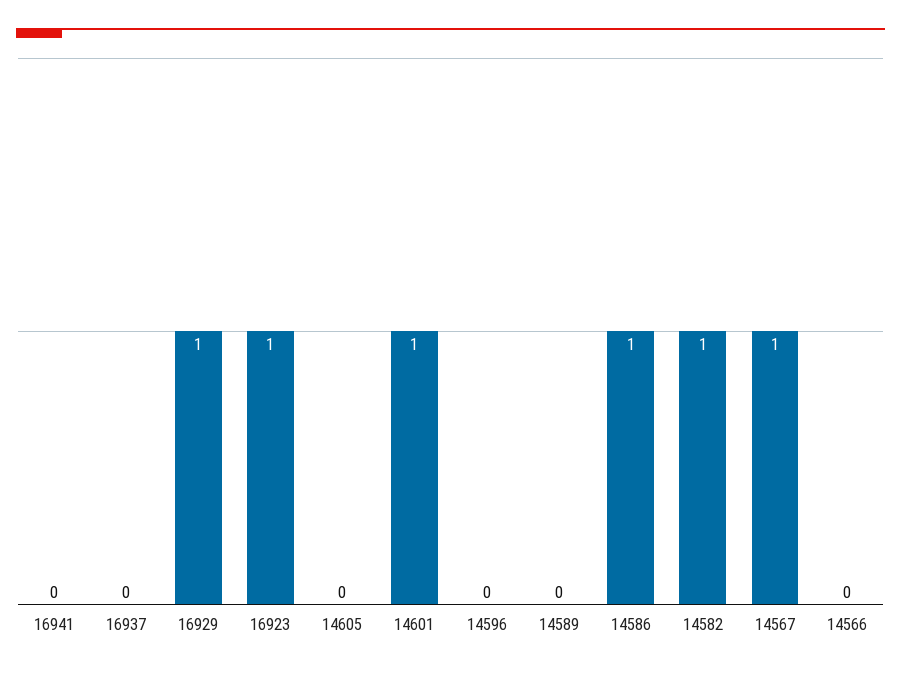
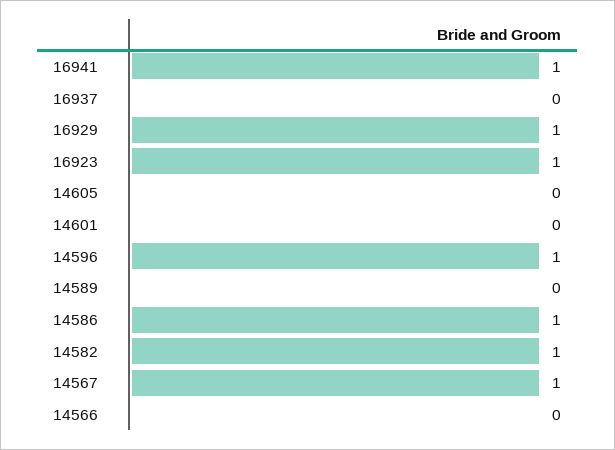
  {
-   "16941": 0,
+   "16941": 1,
    "16937": 0,
    "16929": 1,
    "16923": 1,
    "14605": 0,
-   "14601": 1,
+   "14601": 0,
-   "14596": 0,
+   "14596": 1,
    "14589": 0,
    "14586": 1,
    "14582": 1,
    "14567": 1,
    "14566": 0
  }

